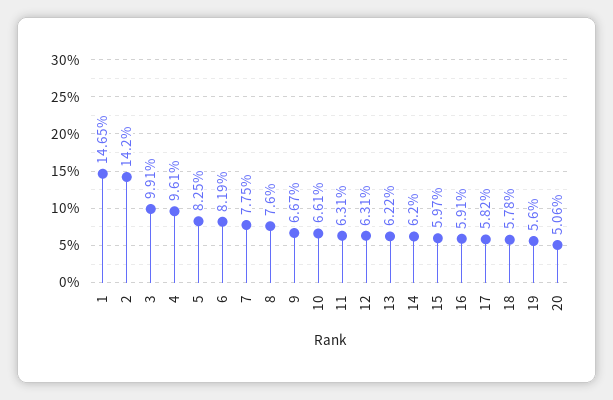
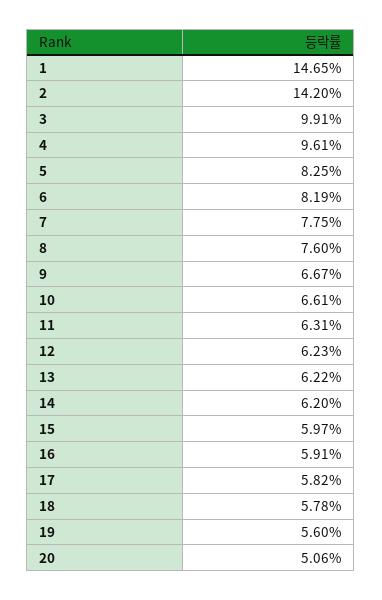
  {
    "1": 14.65,
    "2": 14.2,
    "3": 9.91,
    "4": 9.61,
    "5": 8.25,
    "6": 8.19,
    "7": 7.75,
    "8": 7.6,
    "9": 6.67,
    "10": 6.61,
    "11": 6.31,
-   "12": 6.31,
+   "12": 6.23,
    "13": 6.22,
    "14": 6.2,
    "15": 5.97,
    "16": 5.91,
    "17": 5.82,
    "18": 5.78,
    "19": 5.6,
    "20": 5.06
  }

